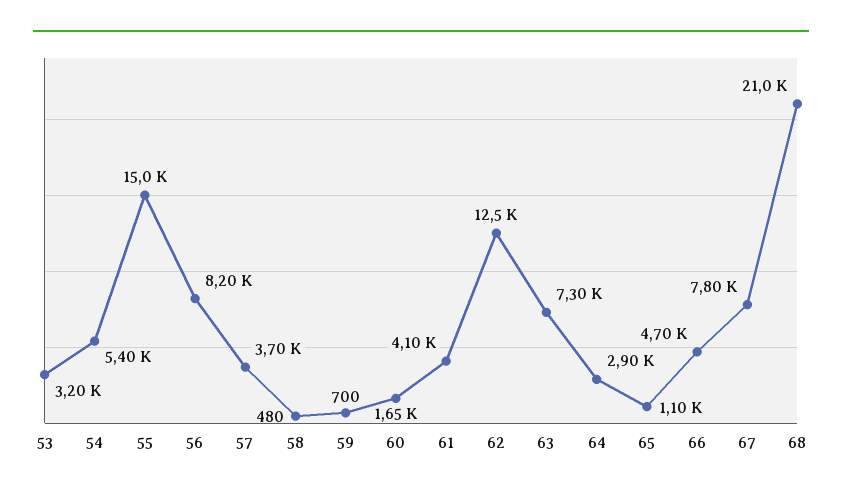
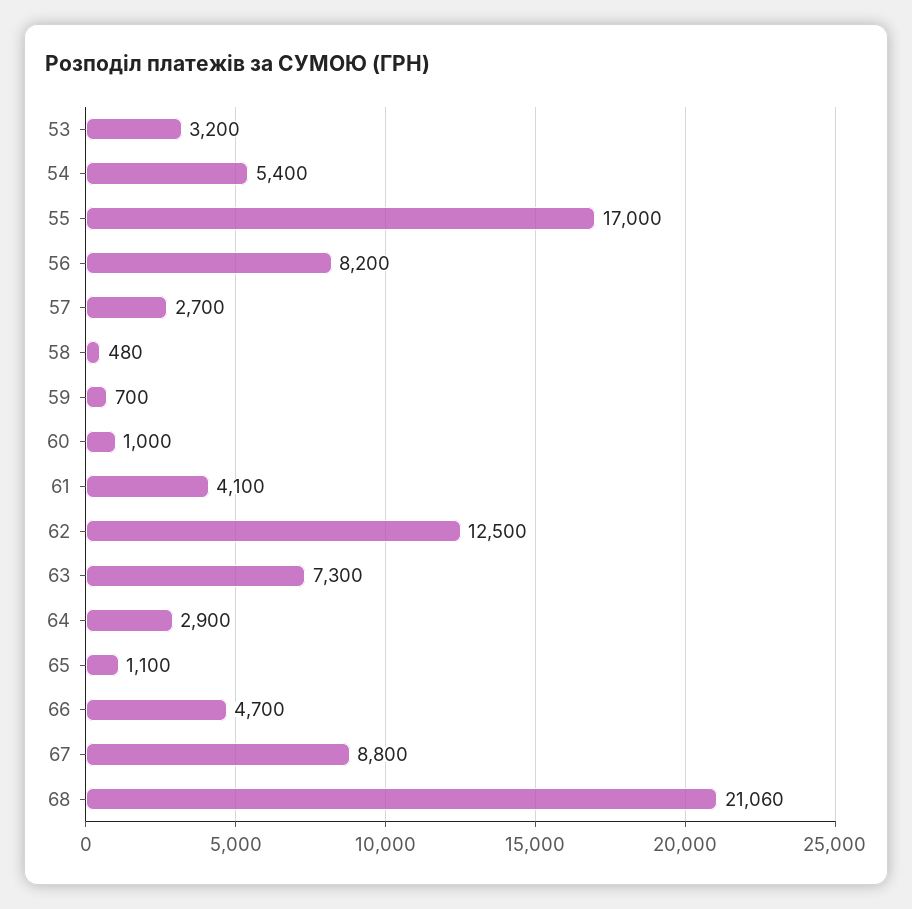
  {
    "53": 3200,
    "54": 5400,
-   "55": 15000,
+   "55": 17000,
    "56": 8200,
-   "57": 3700,
+   "57": 2700,
    "58": 480,
    "59": 700,
-   "60": 1650,
+   "60": 1000,
    "61": 4100,
    "62": 12500,
    "63": 7300,
    "64": 2900,
    "65": 1100,
    "66": 4700,
-   "67": 7800,
+   "67": 8800,
-   "68": 21000
+   "68": 21060
  }

